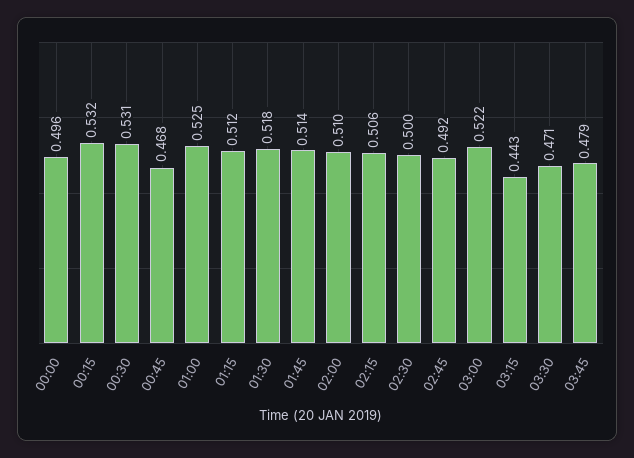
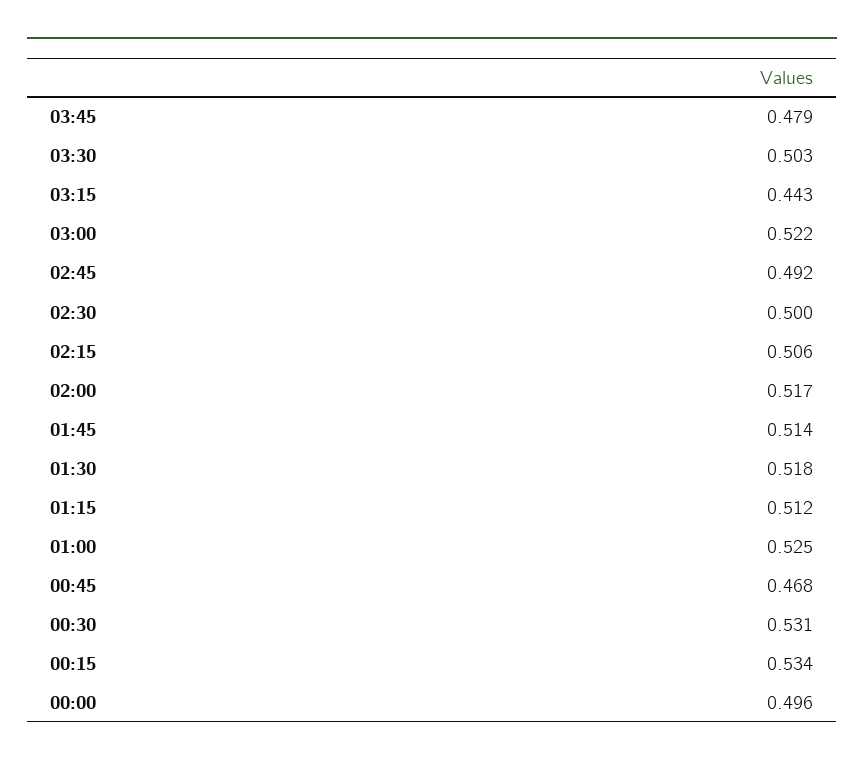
  {
    "00:00": 0.496,
-   "00:15": 0.532,
+   "00:15": 0.534,
    "00:30": 0.531,
    "00:45": 0.468,
    "01:00": 0.525,
    "01:15": 0.512,
    "01:30": 0.518,
    "01:45": 0.514,
-   "02:00": 0.51,
+   "02:00": 0.517,
    "02:15": 0.506,
    "02:30": 0.5,
    "02:45": 0.492,
    "03:00": 0.522,
    "03:15": 0.443,
-   "03:30": 0.471,
+   "03:30": 0.503,
    "03:45": 0.479
  }

